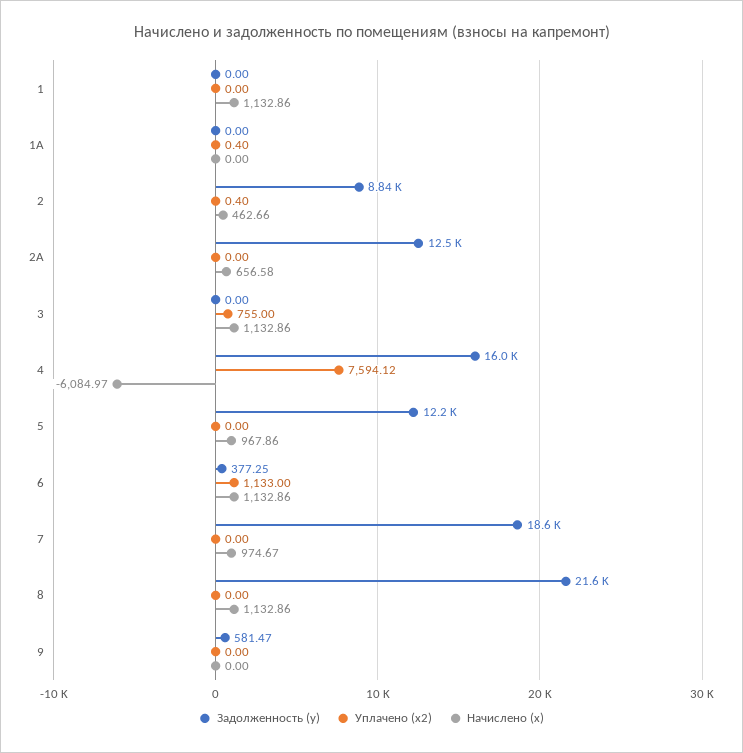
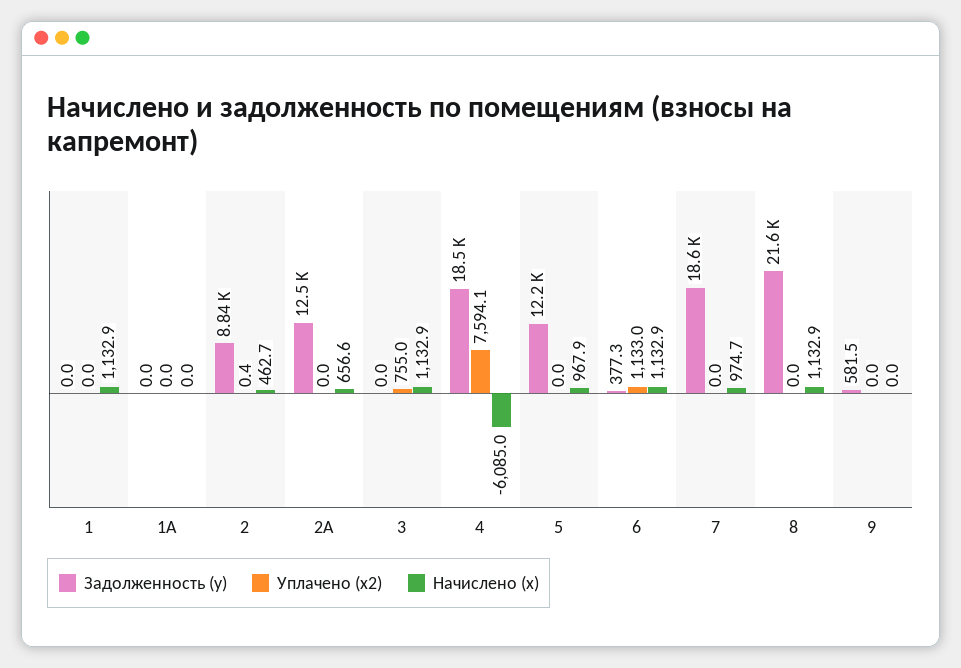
  {
    "Задолженность (y)": {
      "1": 0,
      "1А": 0,
      "2": 8840,
      "2А": 12500,
      "3": 0,
-     "4": 16000,
+     "4": 18500,
      "5": 12200,
      "6": 377.25,
      "7": 18600,
      "8": 21600,
      "9": 581.47
    },
    "Уплачено (x2)": {
      "1": 0,
-     "1А": 0.4,
+     "1А": 0,
      "2": 0.4,
      "2А": 0,
      "3": 755,
      "4": 7594.12,
      "5": 0,
      "6": 1133,
      "7": 0,
      "8": 0,
      "9": 0
    },
    "Начислено (x)": {
      "1": 1132.86,
      "1А": 0,
      "2": 462.66,
      "2А": 656.58,
      "3": 1132.86,
      "4": -6084.97,
      "5": 967.86,
      "6": 1132.86,
      "7": 974.67,
      "8": 1132.86,
      "9": 0
    }
  }

